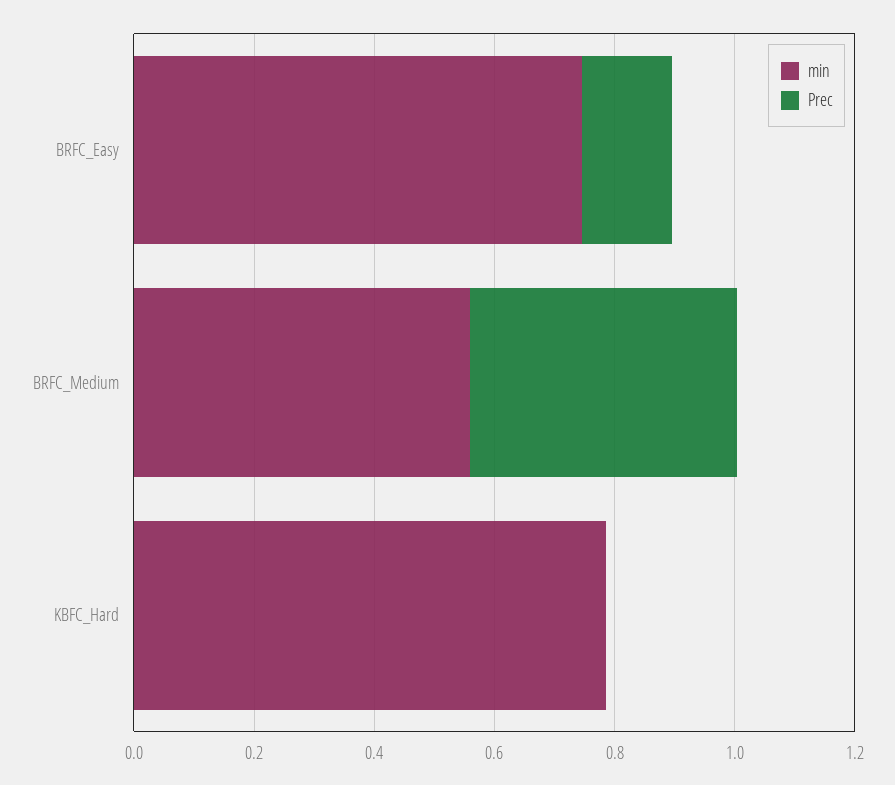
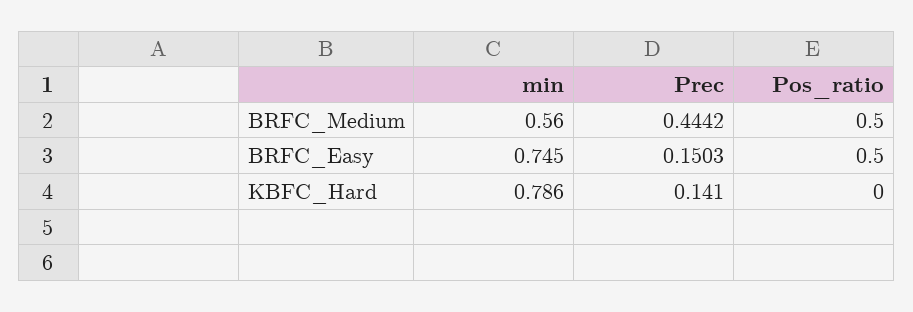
  {
    "min": {
      "BRFC_Easy": 0.745,
      "BRFC_Medium": 0.56,
      "KBFC_Hard": 0.786
    },
    "Prec": {
      "BRFC_Easy": 0.1503,
      "BRFC_Medium": 0.4442,
-     "KBFC_Hard": 0
+     "KBFC_Hard": 0.141
-   }
+   },
+   "Pos_ratio": {
+     "BRFC_Medium": 0.5,
+     "BRFC_Easy": 0.5,
+     "KBFC_Hard": 0
+   }
  }

